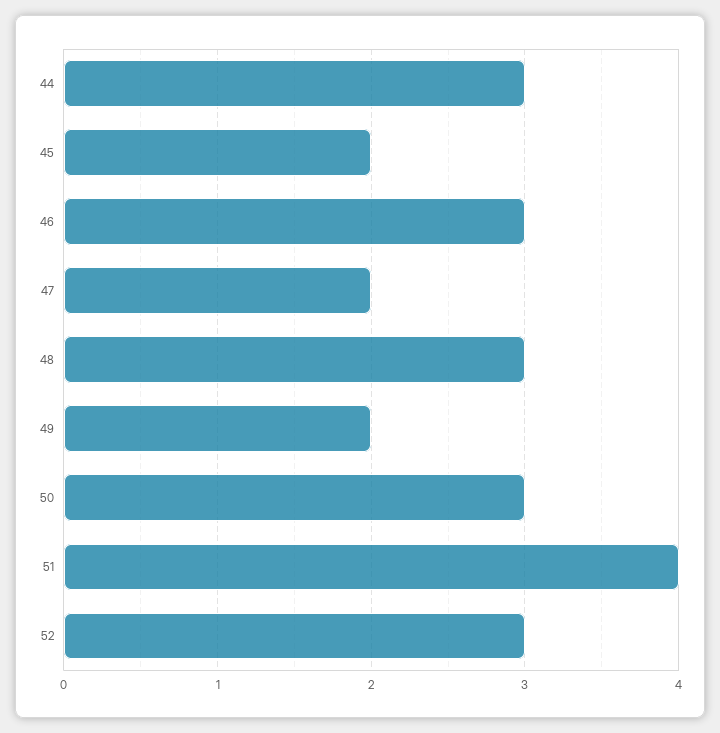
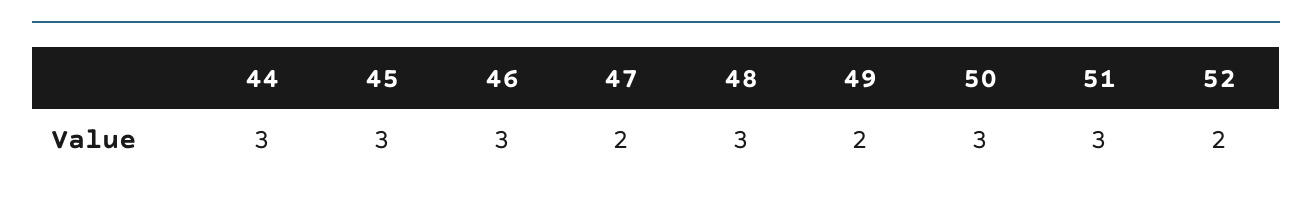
  {
    "44": 3,
-   "45": 2,
+   "45": 3,
    "46": 3,
    "47": 2,
    "48": 3,
    "49": 2,
    "50": 3,
-   "51": 4,
+   "51": 3,
-   "52": 3
+   "52": 2
  }

